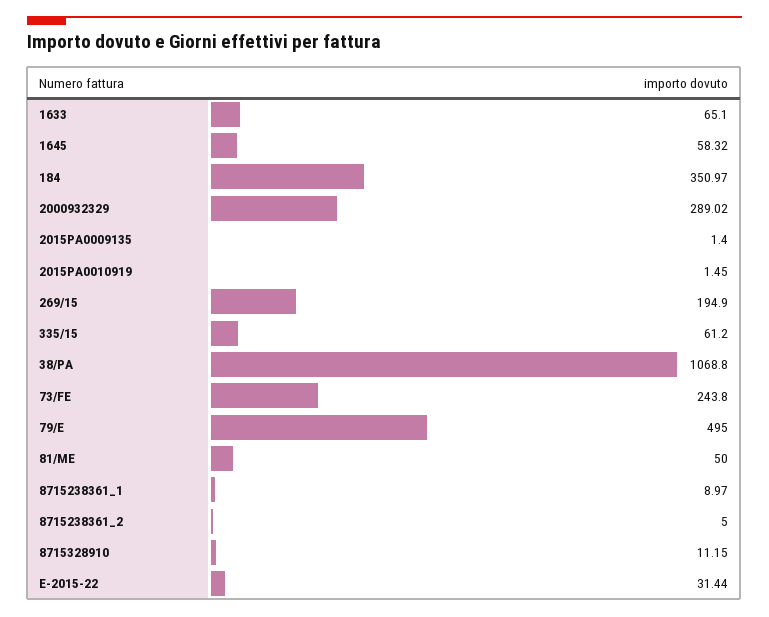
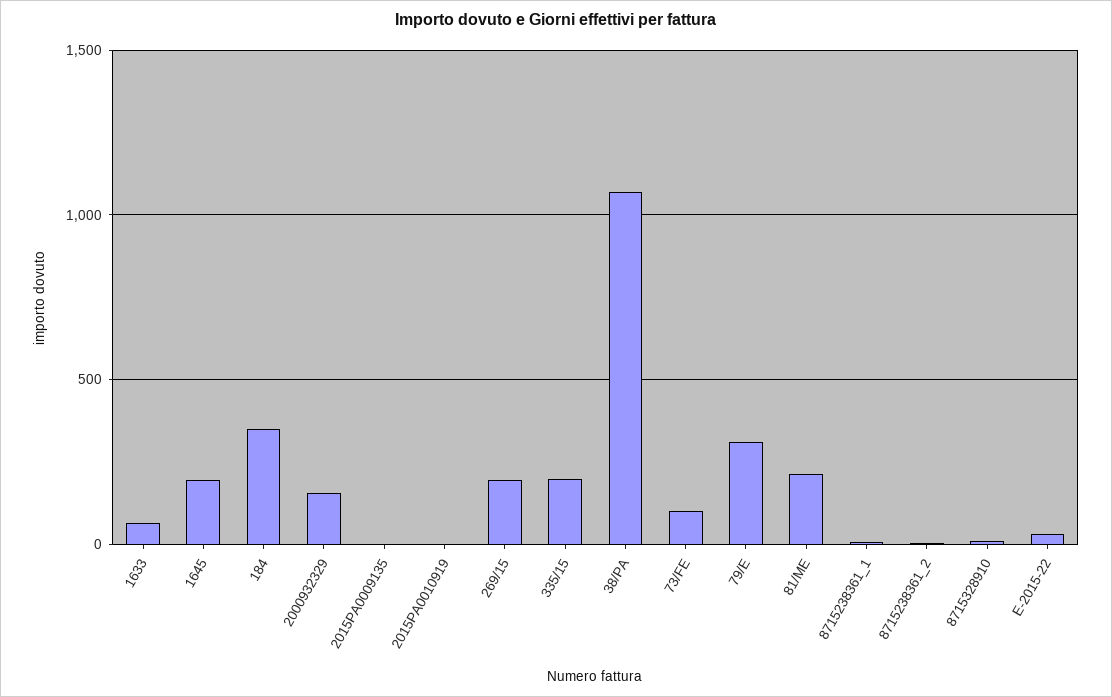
  {
    "1633": 65.1,
-   "1645": 58.32,
+   "1645": 200,
    "184": 350.97,
-   "2000932329": 289.02,
+   "2000932329": 150,
    "2015PA0009135": 1.4,
    "2015PA0010919": 1.45,
    "269/15": 194.9,
-   "335/15": 61.2,
+   "335/15": 200,
    "38/PA": 1068.8,
-   "73/FE": 243.8,
+   "73/FE": 100,
-   "79/E": 495,
+   "79/E": 300,
-   "81/ME": 50,
+   "81/ME": 200,
    "8715238361_1": 8.97,
    "8715238361_2": 5,
    "8715328910": 11.15,
    "E-2015-22": 31.44
  }

